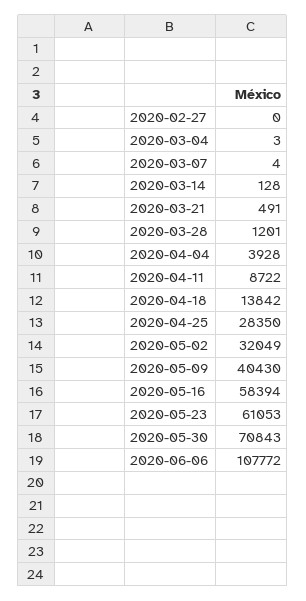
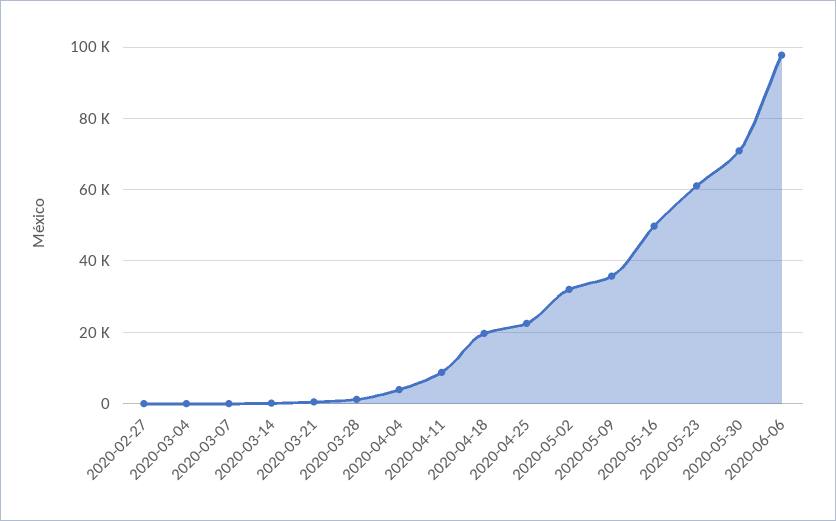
  {
    "2020-02-27": 0,
    "2020-03-04": 3,
    "2020-03-07": 4,
    "2020-03-14": 128,
    "2020-03-21": 491,
    "2020-03-28": 1201,
    "2020-04-04": 3928,
    "2020-04-11": 8722,
-   "2020-04-18": 13842,
+   "2020-04-18": 20000,
-   "2020-04-25": 28350,
+   "2020-04-25": 22000,
    "2020-05-02": 32049,
-   "2020-05-09": 40430,
+   "2020-05-09": 36000,
-   "2020-05-16": 58394,
+   "2020-05-16": 50000,
    "2020-05-23": 61053,
    "2020-05-30": 70843,
-   "2020-06-06": 107772
+   "2020-06-06": 98000
  }

